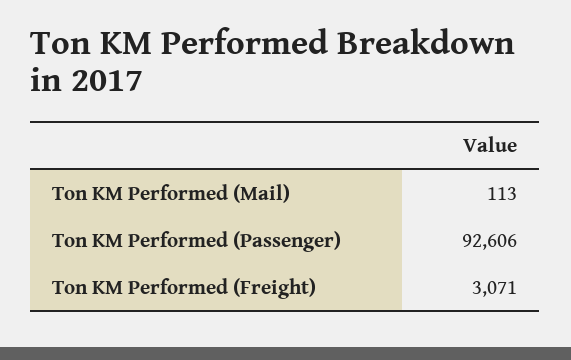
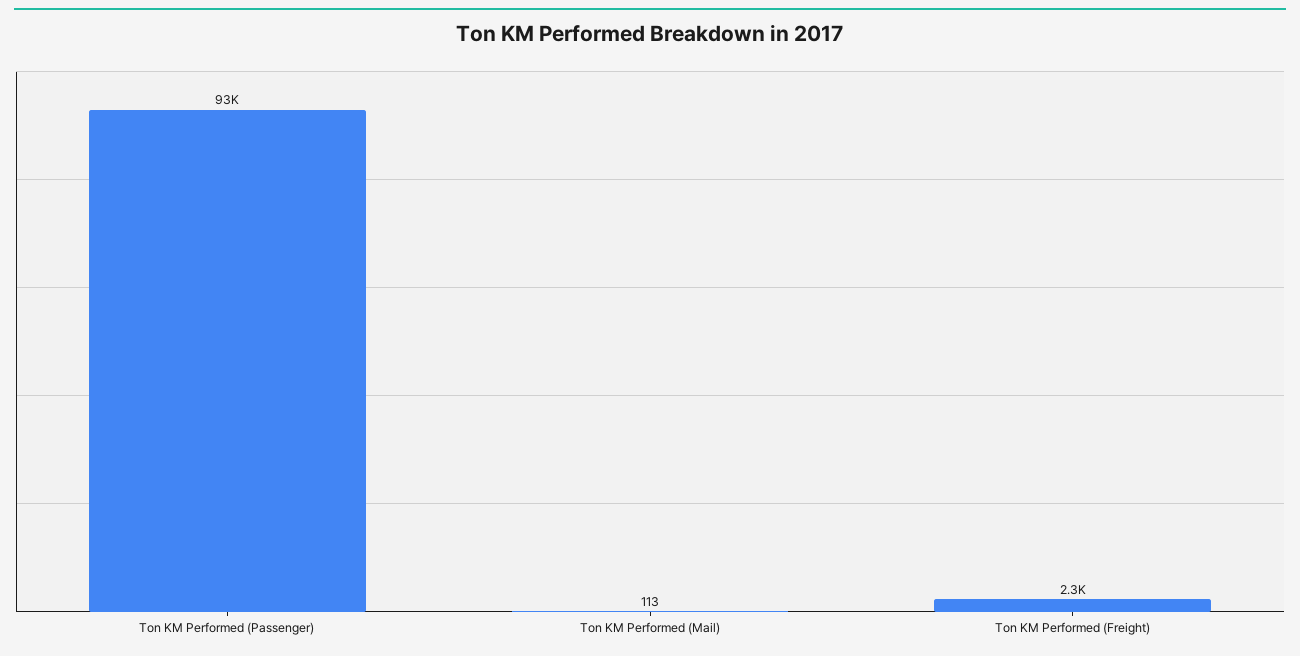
  {
    "Ton KM Performed (Mail)": 113,
    "Ton KM Performed (Passenger)": 92606,
-   "Ton KM Performed (Freight)": 3071
+   "Ton KM Performed (Freight)": 2300
  }

